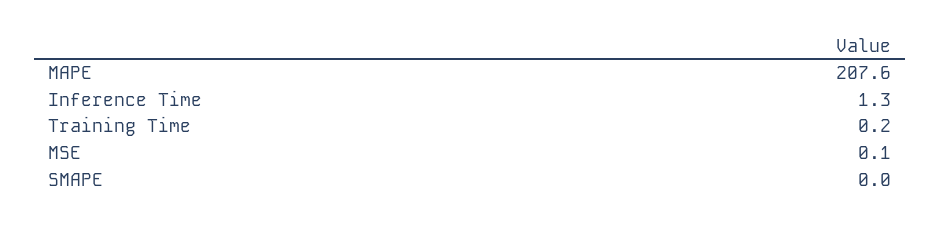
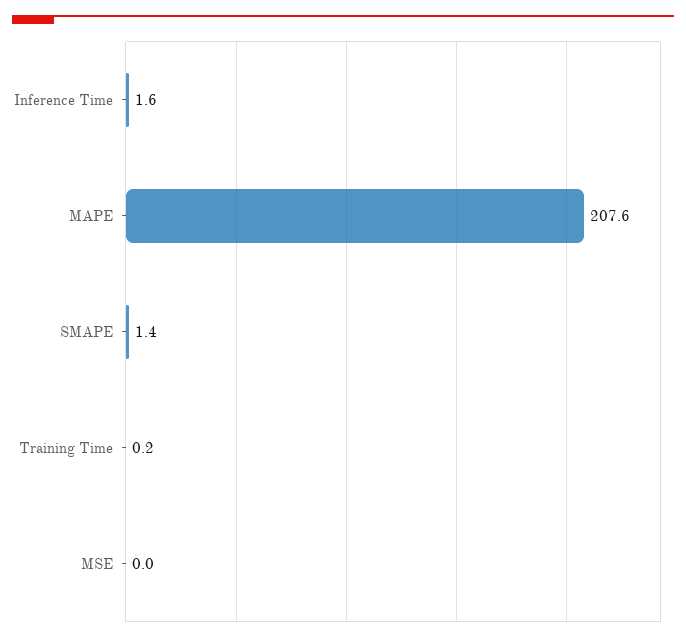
  {
    "MAPE": 207.6,
-   "Inference Time": 1.3,
+   "Inference Time": 1.6,
    "Training Time": 0.2,
-   "MSE": 0.1,
+   "MSE": 0,
-   "SMAPE": 0
+   "SMAPE": 1.4
  }

